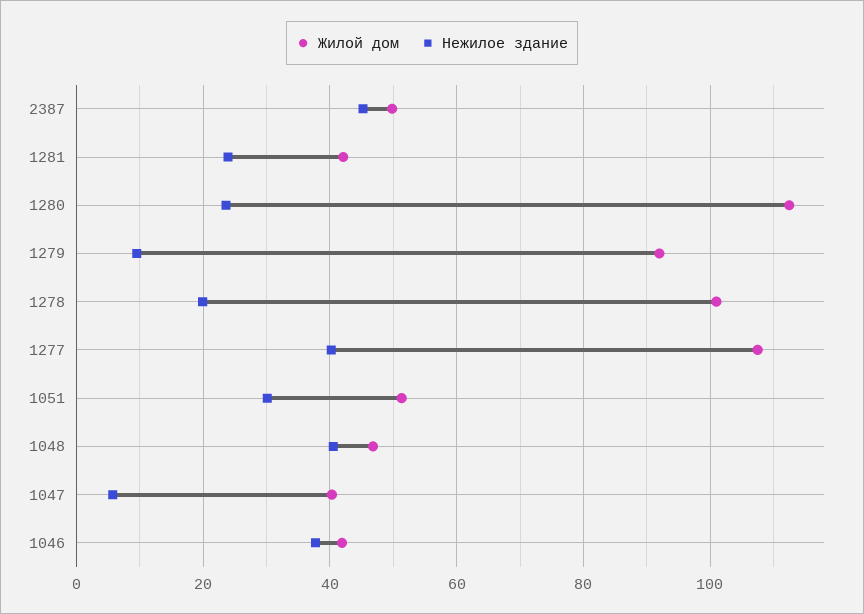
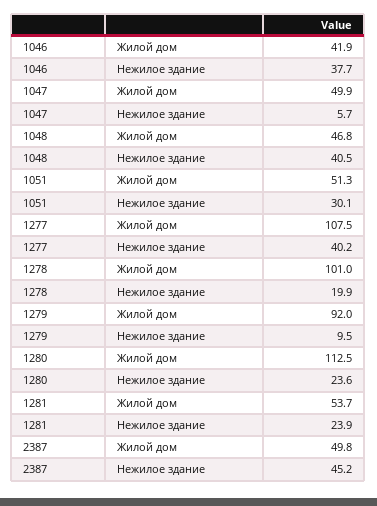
  {
    "Жилой дом": {
      "2387": 49.8,
-     "1281": 42,
+     "1281": 53.7,
      "1280": 112.5,
      "1279": 92,
      "1278": 101,
      "1277": 107.5,
      "1051": 51.3,
      "1048": 46.8,
-     "1047": 40,
+     "1047": 49.9,
      "1046": 41.9
    },
    "Нежилое здание": {
      "2387": 45.2,
      "1281": 23.9,
      "1280": 23.6,
      "1279": 9.5,
      "1278": 19.9,
      "1277": 40.2,
      "1051": 30.1,
      "1048": 40.5,
      "1047": 5.7,
      "1046": 37.7
    }
  }

